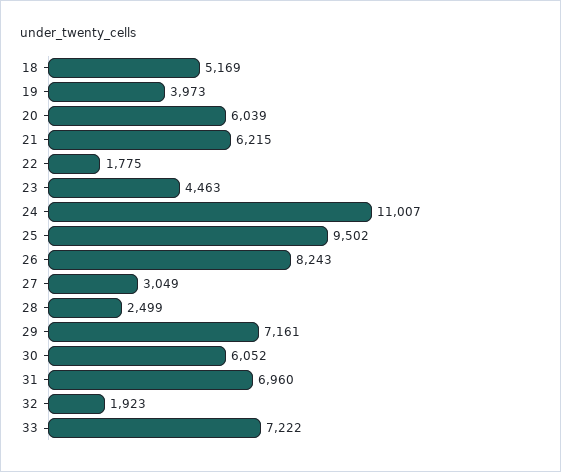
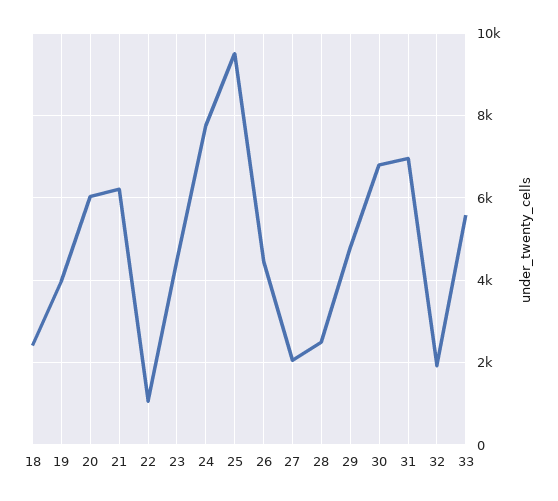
  {
-   "18": 5169,
+   "18": 2400,
    "19": 3973,
    "20": 6039,
    "21": 6215,
-   "22": 1775,
+   "22": 1000,
    "23": 4463,
-   "24": 11007,
+   "24": 7800,
    "25": 9502,
-   "26": 8243,
+   "26": 4400,
-   "27": 3049,
+   "27": 2000,
    "28": 2499,
-   "29": 7161,
+   "29": 4800,
-   "30": 6052,
+   "30": 6800,
    "31": 6960,
    "32": 1923,
-   "33": 7222
+   "33": 5600
  }

